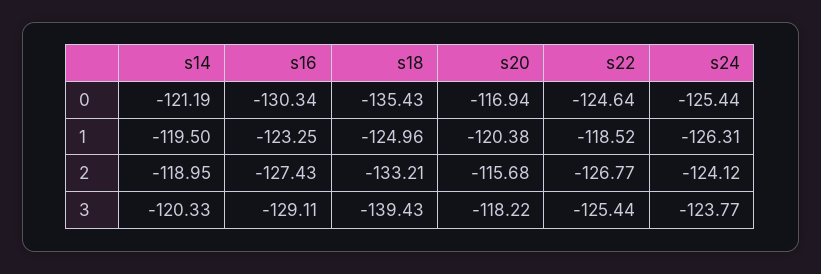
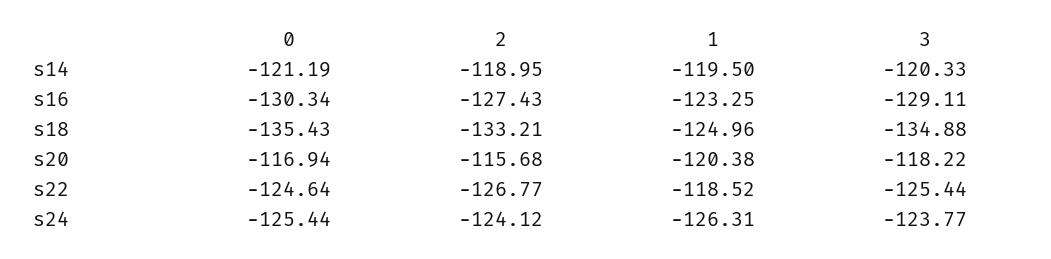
  {
    "s14": {
      "0": -121.19,
      "1": -119.5,
      "2": -118.95,
      "3": -120.33
    },
    "s16": {
      "0": -130.34,
      "1": -123.25,
      "2": -127.43,
      "3": -129.11
    },
    "s18": {
      "0": -135.43,
      "1": -124.96,
      "2": -133.21,
-     "3": -139.43
+     "3": -134.88
    },
    "s20": {
      "0": -116.94,
      "1": -120.38,
      "2": -115.68,
      "3": -118.22
    },
    "s22": {
      "0": -124.64,
      "1": -118.52,
      "2": -126.77,
      "3": -125.44
    },
    "s24": {
      "0": -125.44,
      "1": -126.31,
      "2": -124.12,
      "3": -123.77
    }
  }

